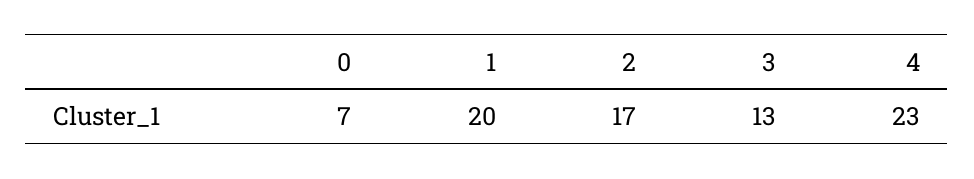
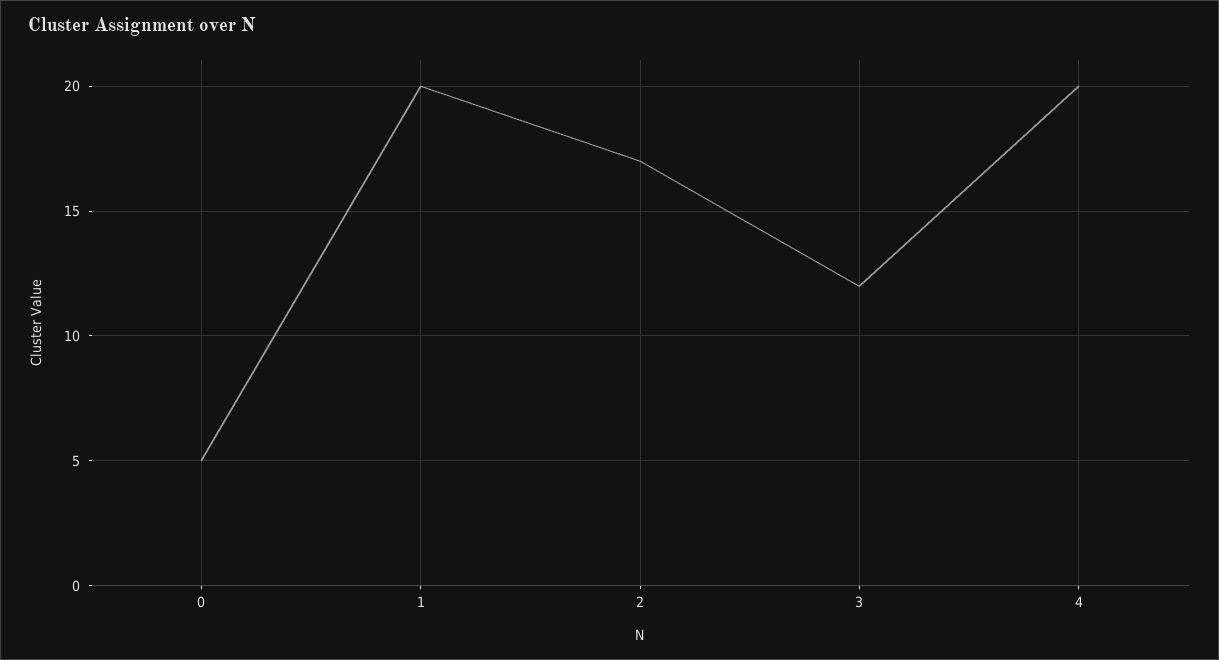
  {
-   "0": 7,
+   "0": 5,
    "1": 20,
    "2": 17,
-   "3": 13,
+   "3": 12,
-   "4": 23
+   "4": 20
  }

